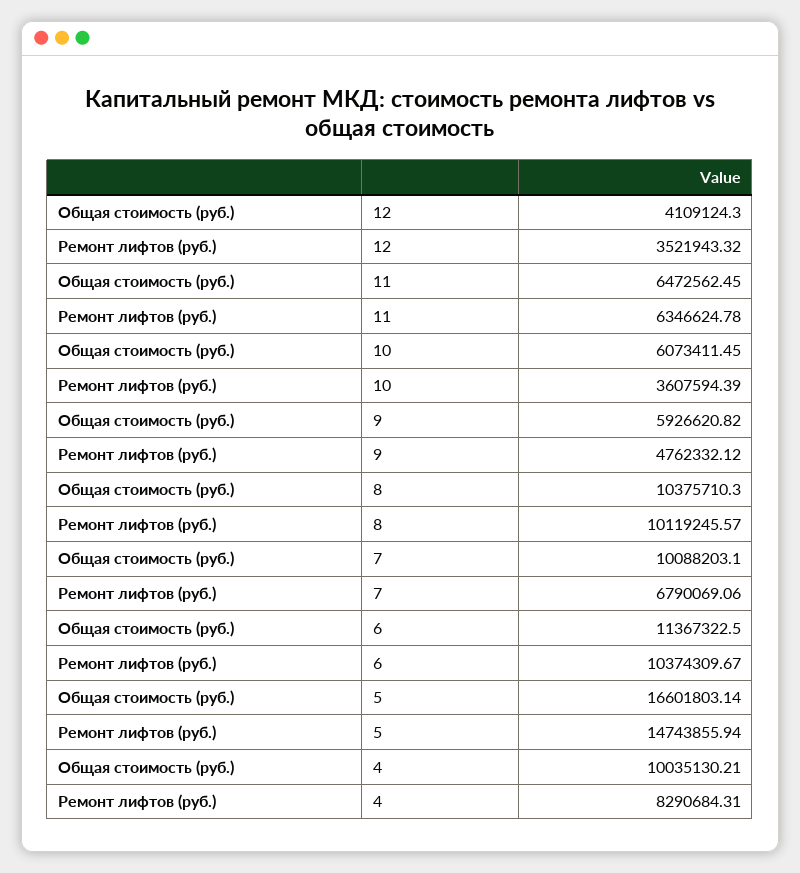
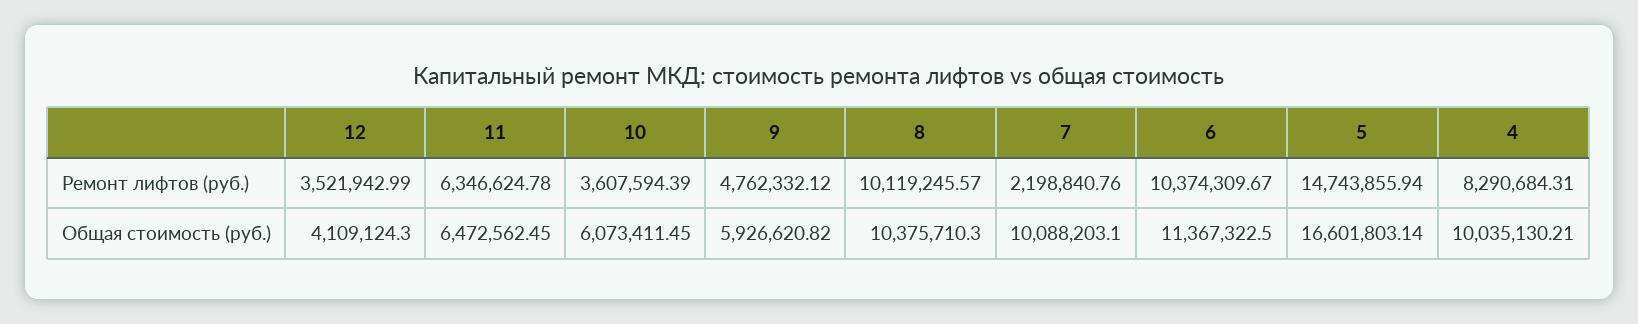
  {
    "Общая стоимость (руб.)": {
      "12": 4109124.3,
      "11": 6472562.45,
      "10": 6073411.45,
      "9": 5926620.82,
      "8": 10375710.3,
      "7": 10088203.1,
      "6": 11367322.5,
      "5": 16601803.14,
      "4": 10035130.21
    },
    "Ремонт лифтов (руб.)": {
-     "12": 3521943.32,
+     "12": 3521942.99,
      "11": 6346624.78,
      "10": 3607594.39,
      "9": 4762332.12,
      "8": 10119245.57,
-     "7": 6790069.06,
+     "7": 2198840.76,
      "6": 10374309.67,
      "5": 14743855.94,
      "4": 8290684.31
    }
  }

